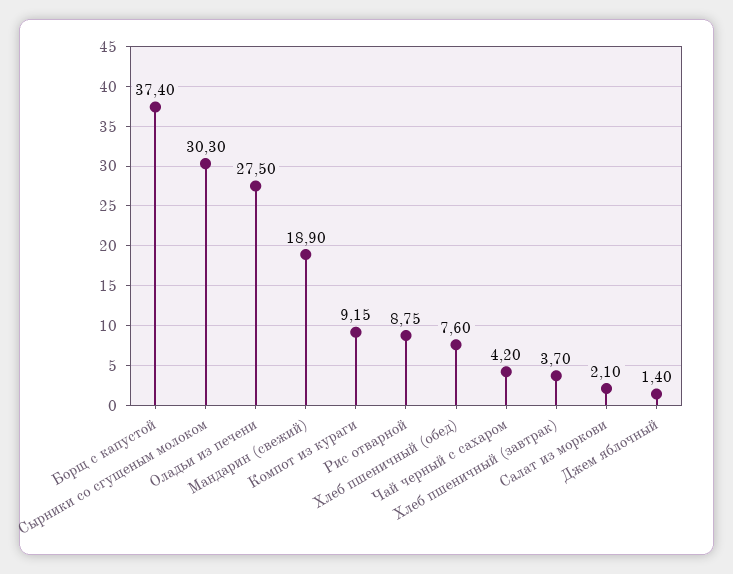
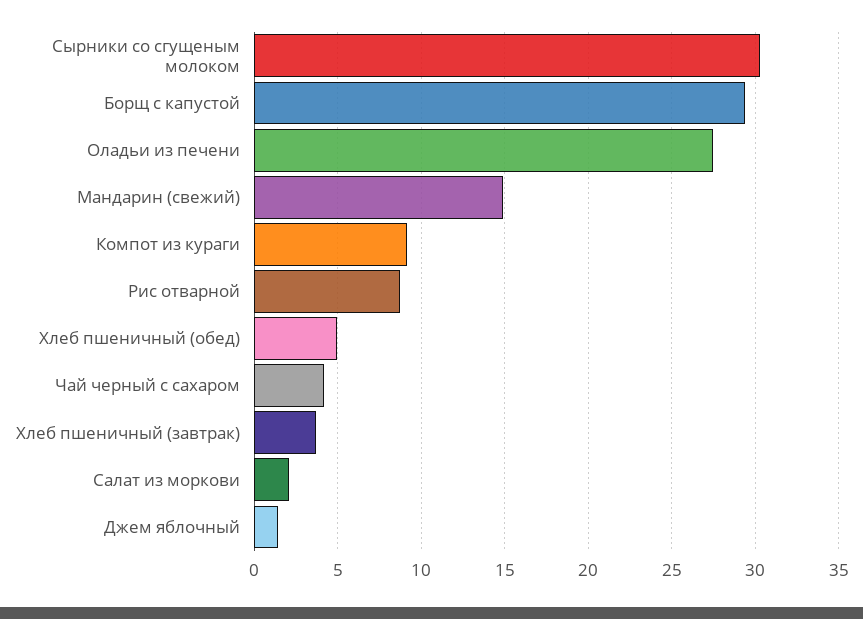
  {
-   "Борщ с капустой": 37.4,
+   "Борщ с капустой": 29.5,
    "Сырники со сгущеным молоком": 30.3,
    "Оладьи из печени": 27.5,
-   "Мандарин (свежий)": 18.9,
+   "Мандарин (свежий)": 15,
    "Компот из кураги": 9.15,
    "Рис отварной": 8.75,
-   "Хлеб пшеничный (обед)": 7.6,
+   "Хлеб пшеничный (обед)": 5,
    "Чай черный с сахаром": 4.2,
    "Хлеб пшеничный (завтрак)": 3.7,
    "Салат из моркови": 2.1,
    "Джем яблочный": 1.4
  }

